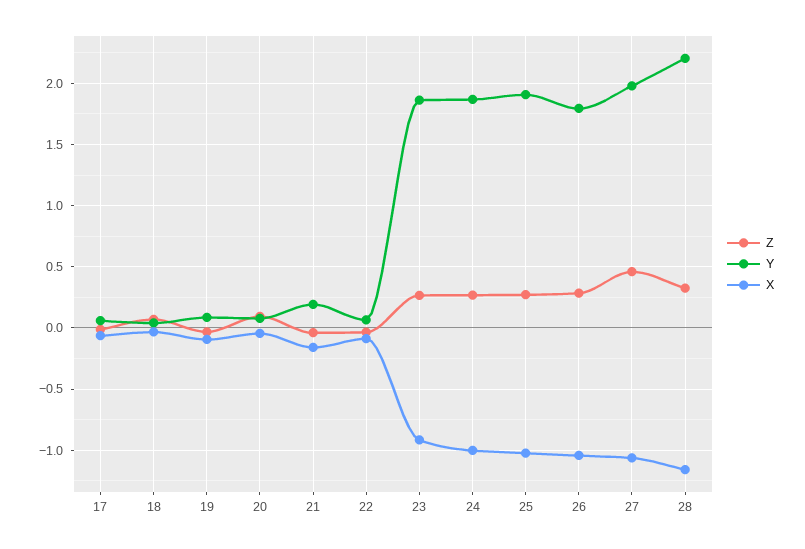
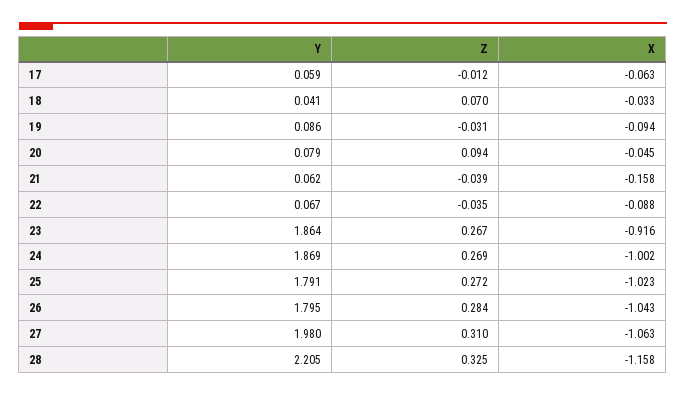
  {
    "Z": {
      "17": -0.012,
      "18": 0.07,
      "19": -0.031,
      "20": 0.094,
      "21": -0.039,
      "22": -0.035,
      "23": 0.267,
      "24": 0.269,
      "25": 0.272,
      "26": 0.284,
-     "27": 0.45,
+     "27": 0.31,
      "28": 0.325
    },
    "Y": {
      "17": 0.059,
      "18": 0.041,
      "19": 0.086,
      "20": 0.079,
-     "21": 0.2,
+     "21": 0.062,
      "22": 0.067,
      "23": 1.864,
      "24": 1.869,
-     "25": 1.9,
+     "25": 1.791,
      "26": 1.795,
      "27": 1.98,
      "28": 2.205
    },
    "X": {
      "17": -0.063,
      "18": -0.033,
      "19": -0.094,
      "20": -0.045,
      "21": -0.158,
      "22": -0.088,
      "23": -0.916,
      "24": -1.002,
      "25": -1.023,
      "26": -1.043,
      "27": -1.063,
      "28": -1.158
    }
  }

